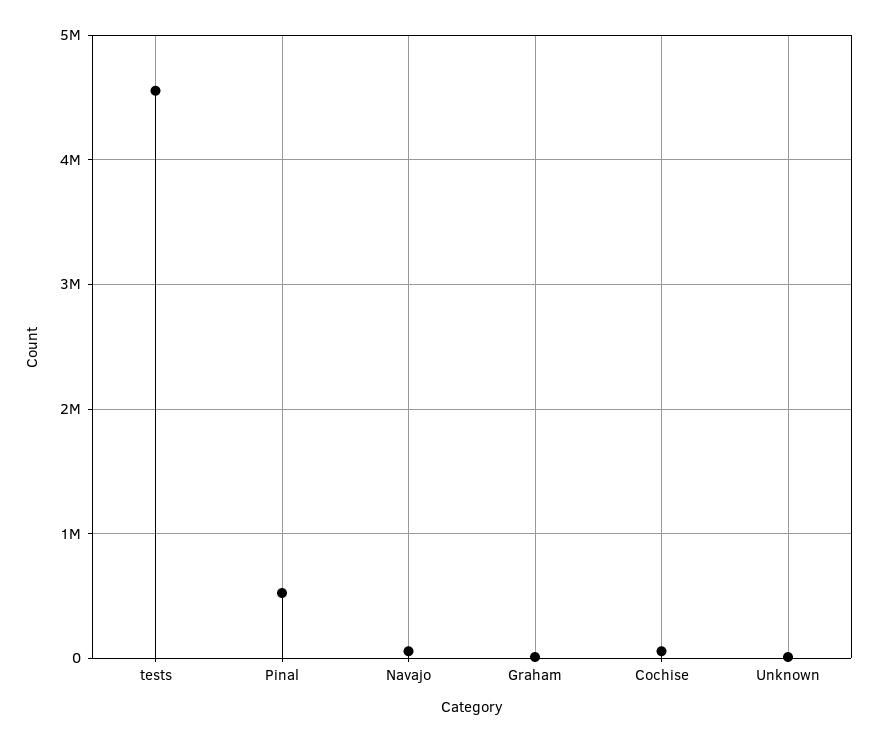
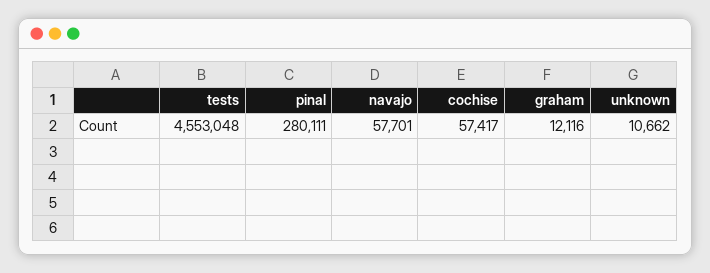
  {
    "tests": 4553048,
-   "Pinal": 500000,
+   "Pinal": 280111,
    "Navajo": 57701,
    "Graham": 12116,
    "Cochise": 57417,
    "Unknown": 10662
  }

